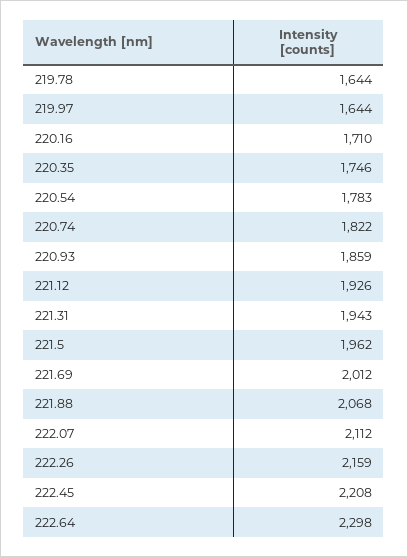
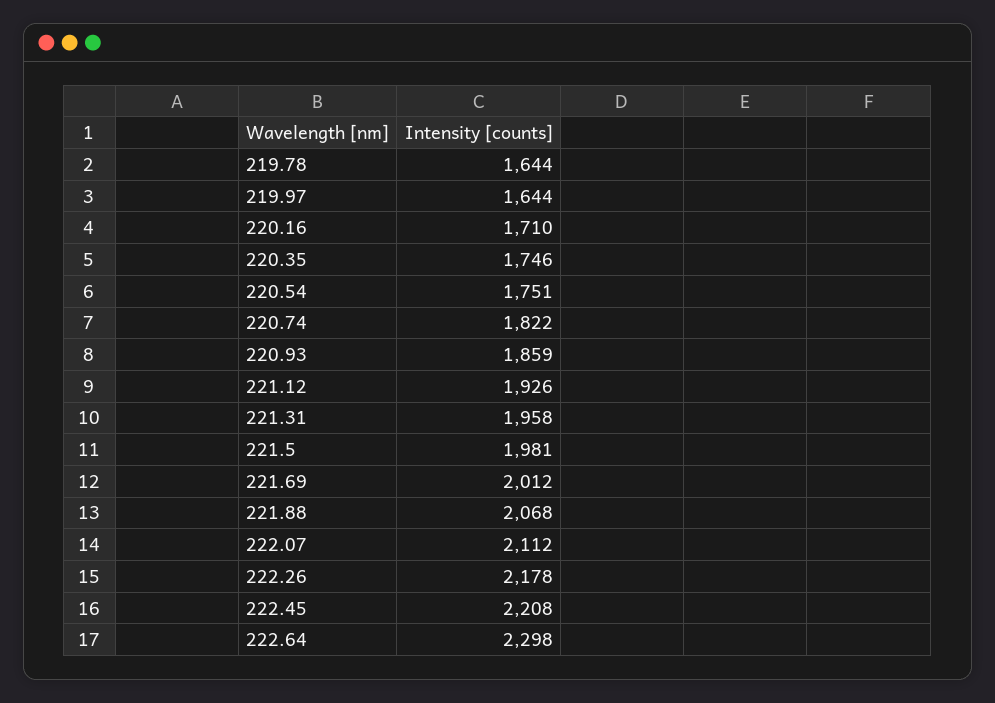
  {
    "219.78": 1644,
    "219.97": 1644,
    "220.16": 1710,
    "220.35": 1746,
-   "220.54": 1783,
+   "220.54": 1751,
    "220.74": 1822,
    "220.93": 1859,
    "221.12": 1926,
-   "221.31": 1943,
+   "221.31": 1958,
-   "221.5": 1962,
+   "221.5": 1981,
    "221.69": 2012,
    "221.88": 2068,
    "222.07": 2112,
-   "222.26": 2159,
+   "222.26": 2178,
    "222.45": 2208,
    "222.64": 2298
  }

